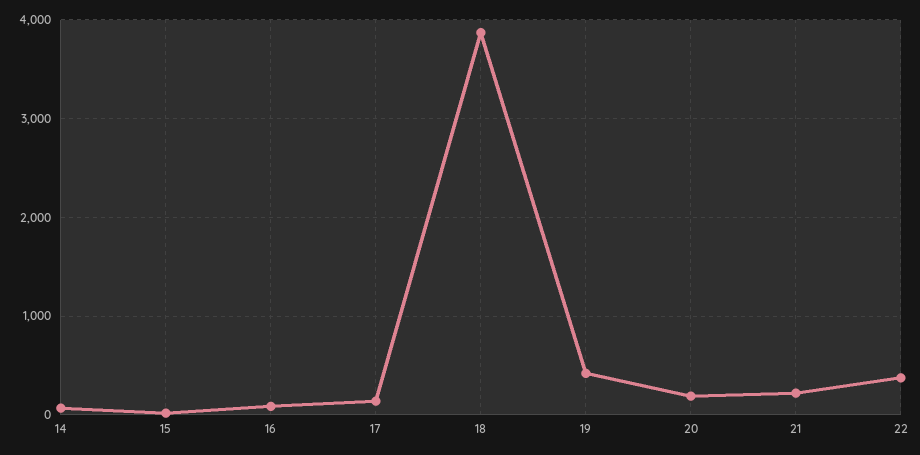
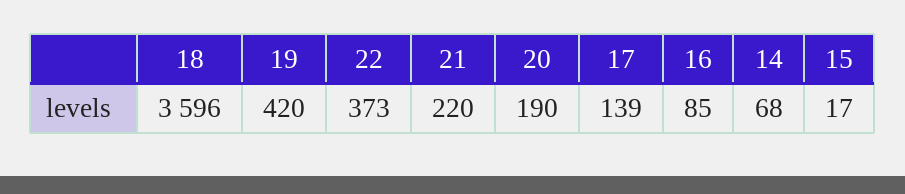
  {
    "14": 68,
    "15": 17,
    "16": 85,
    "17": 139,
-   "18": 3900,
+   "18": 3596,
    "19": 420,
    "20": 190,
    "21": 220,
    "22": 373
  }

